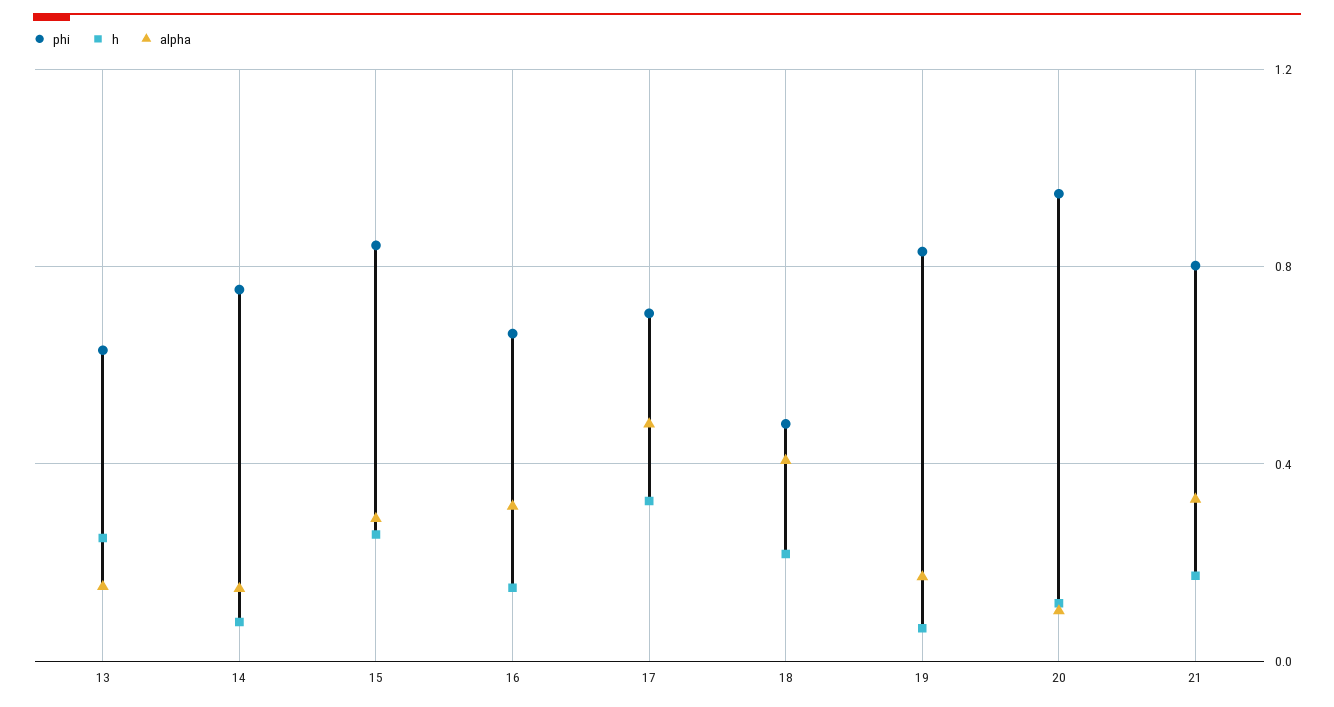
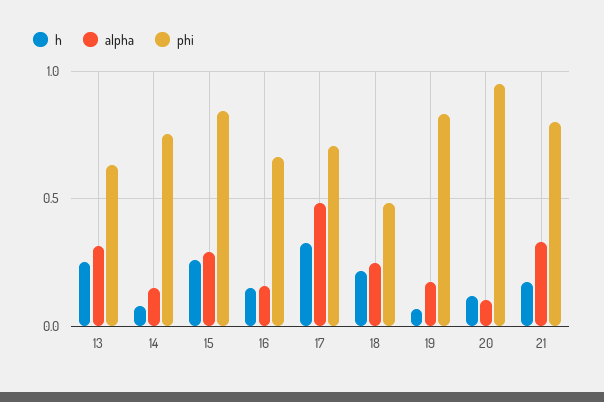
  {
    "phi": {
      "13": 0.65,
      "14": 0.75,
      "15": 0.85,
      "16": 0.65,
      "17": 0.7,
      "18": 0.5,
      "19": 0.85,
      "20": 0.95,
      "21": 0.8
    },
    "h": {
      "13": 0.25,
      "14": 0.1,
      "15": 0.25,
      "16": 0.15,
      "17": 0.35,
      "18": 0.2,
      "19": 0.05,
      "20": 0.1,
      "21": 0.15
    },
    "alpha": {
-     "13": 0.15,
+     "13": 0.3,
      "14": 0.15,
      "15": 0.3,
-     "16": 0.3,
+     "16": 0.15,
      "17": 0.5,
-     "18": 0.4,
+     "18": 0.25,
      "19": 0.15,
      "20": 0.1,
      "21": 0.35
    }
  }

